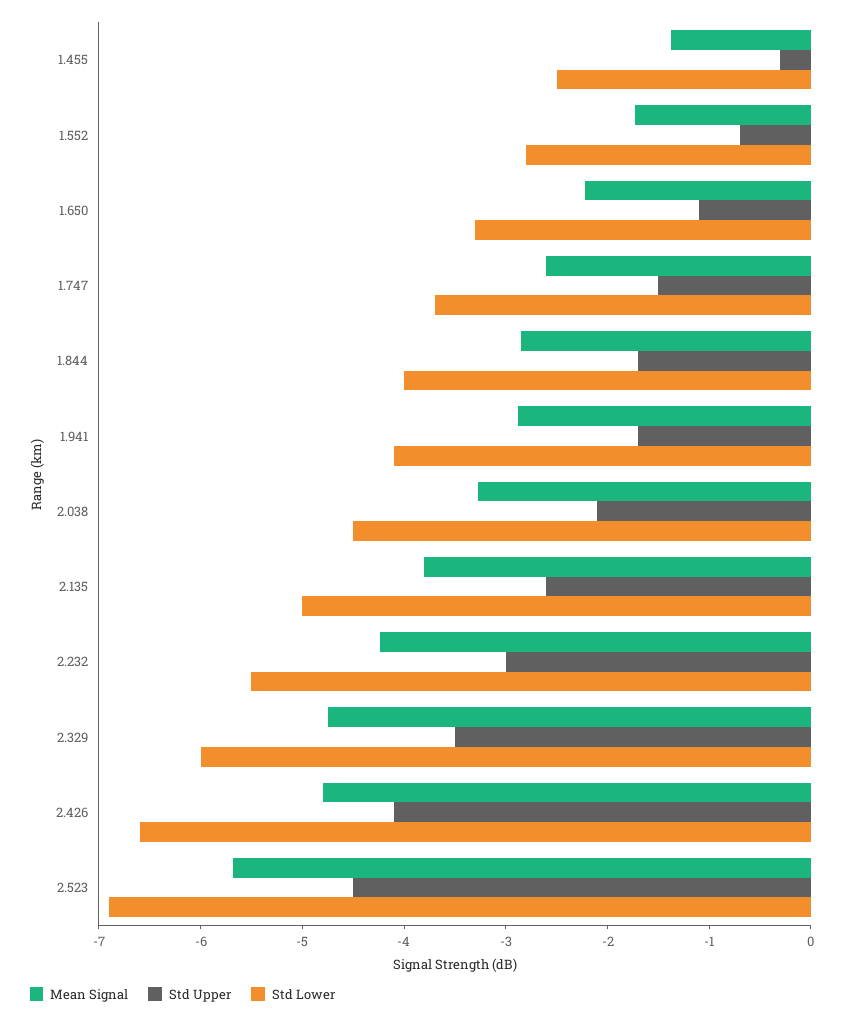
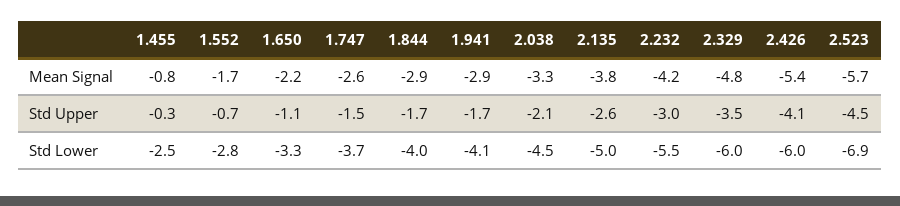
  {
    "Mean Signal": {
-     "1.455": -1.4,
+     "1.455": -0.8,
      "1.552": -1.7,
      "1.650": -2.2,
      "1.747": -2.6,
      "1.844": -2.9,
      "1.941": -2.9,
      "2.038": -3.3,
      "2.135": -3.8,
      "2.232": -4.2,
      "2.329": -4.8,
-     "2.426": -4.8,
+     "2.426": -5.4,
      "2.523": -5.7
    },
    "Std Upper": {
      "1.455": -0.3,
      "1.552": -0.7,
      "1.650": -1.1,
      "1.747": -1.5,
      "1.844": -1.7,
      "1.941": -1.7,
      "2.038": -2.1,
      "2.135": -2.6,
      "2.232": -3,
      "2.329": -3.5,
      "2.426": -4.1,
      "2.523": -4.5
    },
    "Std Lower": {
      "1.455": -2.5,
      "1.552": -2.8,
      "1.650": -3.3,
      "1.747": -3.7,
      "1.844": -4,
      "1.941": -4.1,
      "2.038": -4.5,
      "2.135": -5,
      "2.232": -5.5,
      "2.329": -6,
-     "2.426": -6.6,
+     "2.426": -6,
      "2.523": -6.9
    }
  }

